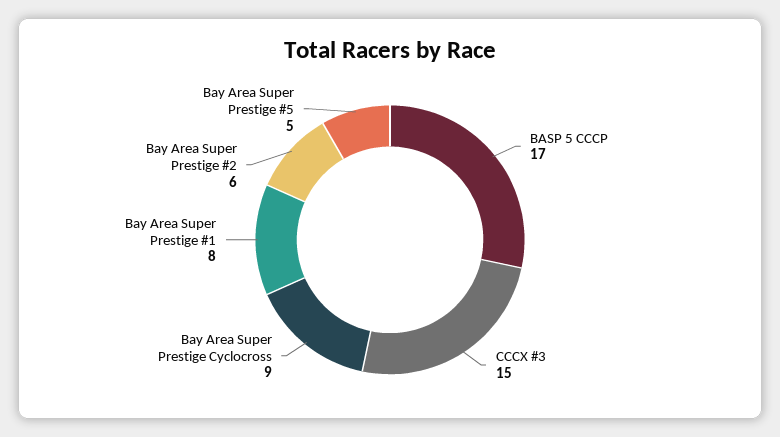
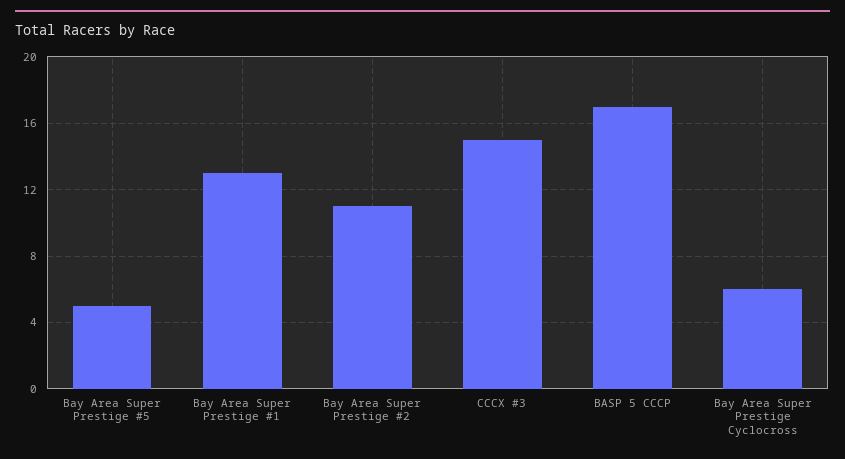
  {
    "BASP 5 CCCP": 17,
    "CCCX #3": 15,
-   "Bay Area Super Prestige Cyclocross": 9,
+   "Bay Area Super Prestige Cyclocross": 6,
-   "Bay Area Super Prestige #1": 8,
+   "Bay Area Super Prestige #1": 13,
-   "Bay Area Super Prestige #2": 6,
+   "Bay Area Super Prestige #2": 11,
    "Bay Area Super Prestige #5": 5
  }

